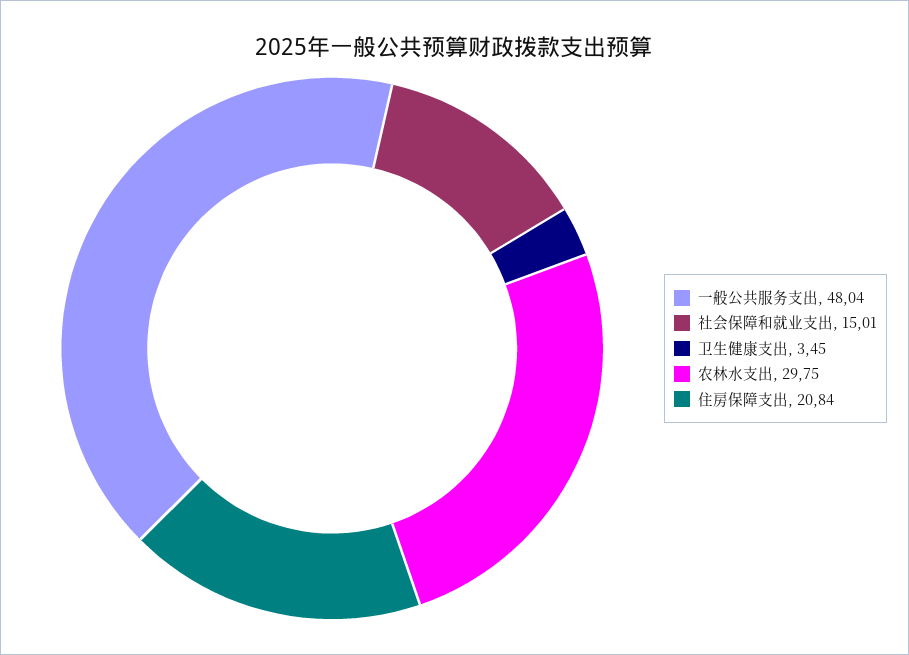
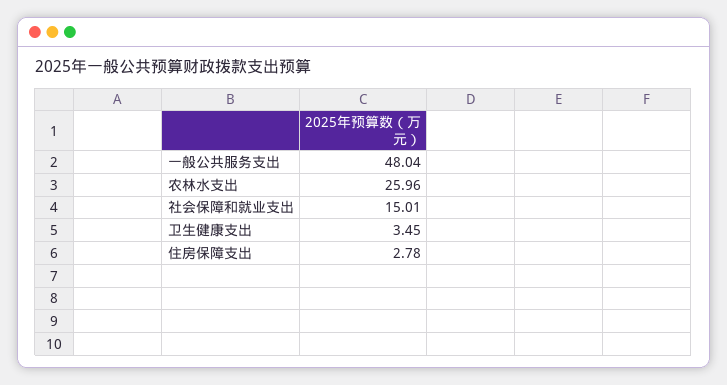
  {
    "一般公共服务支出": 48.04,
    "社会保障和就业支出": 15.01,
    "卫生健康支出": 3.45,
-   "农林水支出": 29.75,
+   "农林水支出": 25.96,
-   "住房保障支出": 20.84
+   "住房保障支出": 2.78
  }

